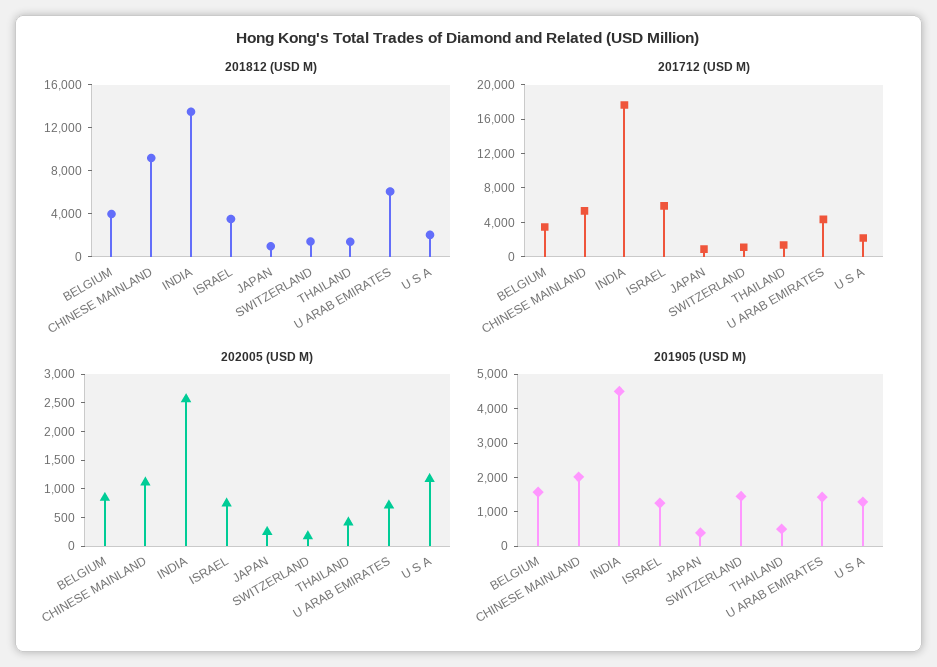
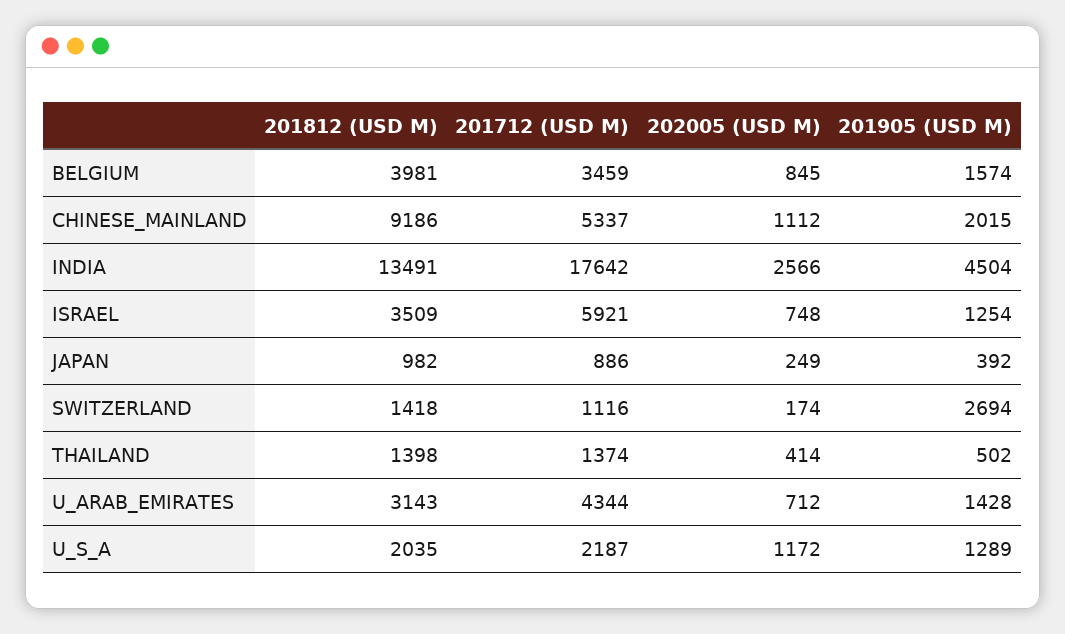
  {
    "201812 (USD M)": {
      "BELGIUM": 3981,
      "CHINESE MAINLAND": 9186,
      "INDIA": 13491,
      "ISRAEL": 3509,
      "JAPAN": 982,
      "SWITZERLAND": 1418,
      "THAILAND": 1398,
-     "U ARAB EMIRATES": 6000,
+     "U ARAB EMIRATES": 3143,
      "U S A": 2035
    },
    "201712 (USD M)": {
      "BELGIUM": 3459,
      "CHINESE MAINLAND": 5337,
      "INDIA": 17642,
      "ISRAEL": 5921,
      "JAPAN": 886,
      "SWITZERLAND": 1116,
      "THAILAND": 1374,
      "U ARAB EMIRATES": 4344,
      "U S A": 2187
    },
    "202005 (USD M)": {
      "BELGIUM": 845,
      "CHINESE MAINLAND": 1112,
      "INDIA": 2566,
      "ISRAEL": 748,
      "JAPAN": 249,
      "SWITZERLAND": 174,
      "THAILAND": 414,
      "U ARAB EMIRATES": 712,
      "U S A": 1172
    },
    "201905 (USD M)": {
      "BELGIUM": 1574,
      "CHINESE MAINLAND": 2015,
      "INDIA": 4504,
      "ISRAEL": 1254,
      "JAPAN": 392,
-     "SWITZERLAND": 1500,
+     "SWITZERLAND": 2694,
      "THAILAND": 502,
      "U ARAB EMIRATES": 1428,
      "U S A": 1289
    }
  }

